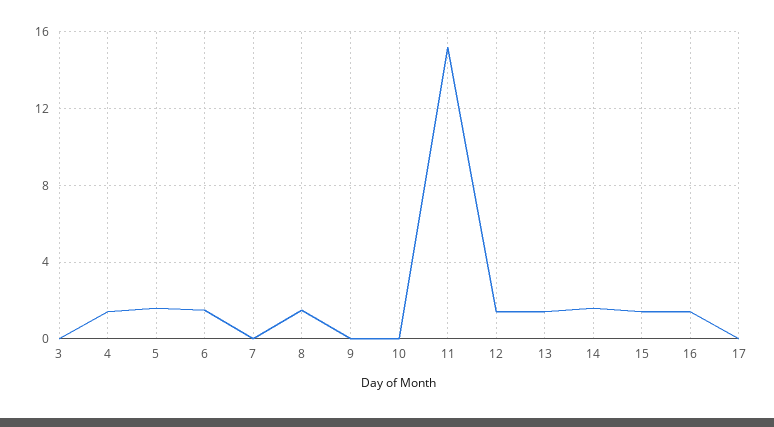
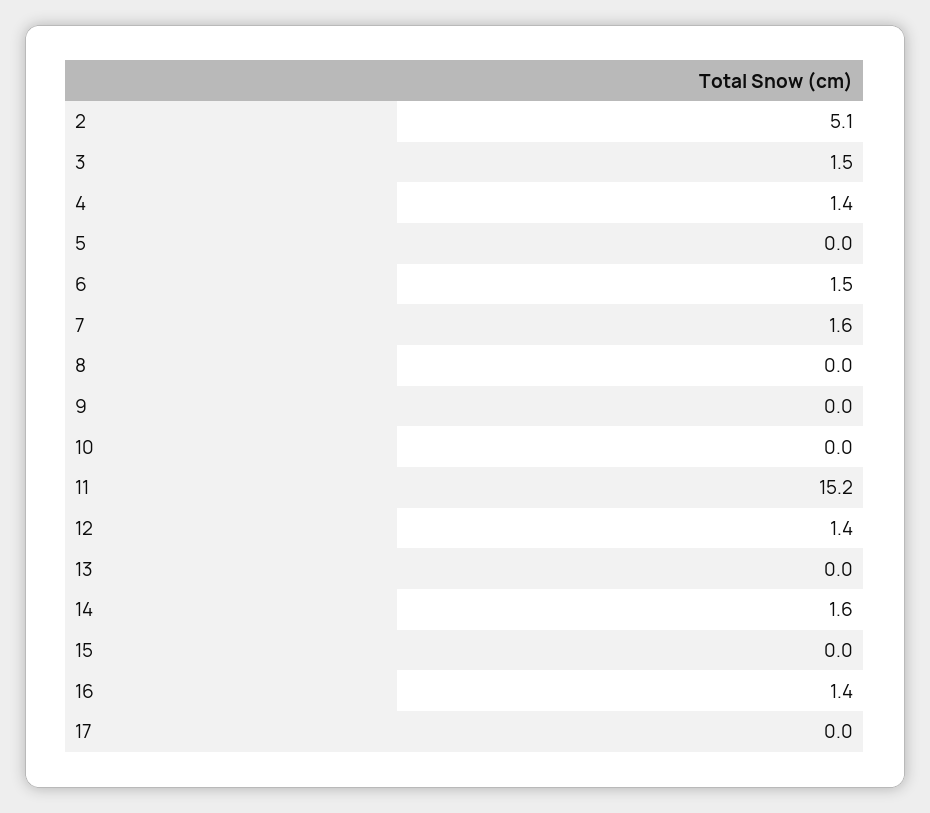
  {
-   "3": 0,
+   "3": 1.5,
    "4": 1.4,
-   "5": 1.5,
+   "5": 0,
    "6": 1.5,
-   "7": 0,
+   "7": 1.6,
-   "8": 1.5,
+   "8": 0,
    "9": 0,
    "10": 0,
    "11": 15.2,
    "12": 1.4,
-   "13": 1.5,
+   "13": 0,
    "14": 1.6,
-   "15": 1.5,
+   "15": 0,
    "16": 1.4,
-   "17": 0
+   "17": 0,
+   "2": 5.1
  }

